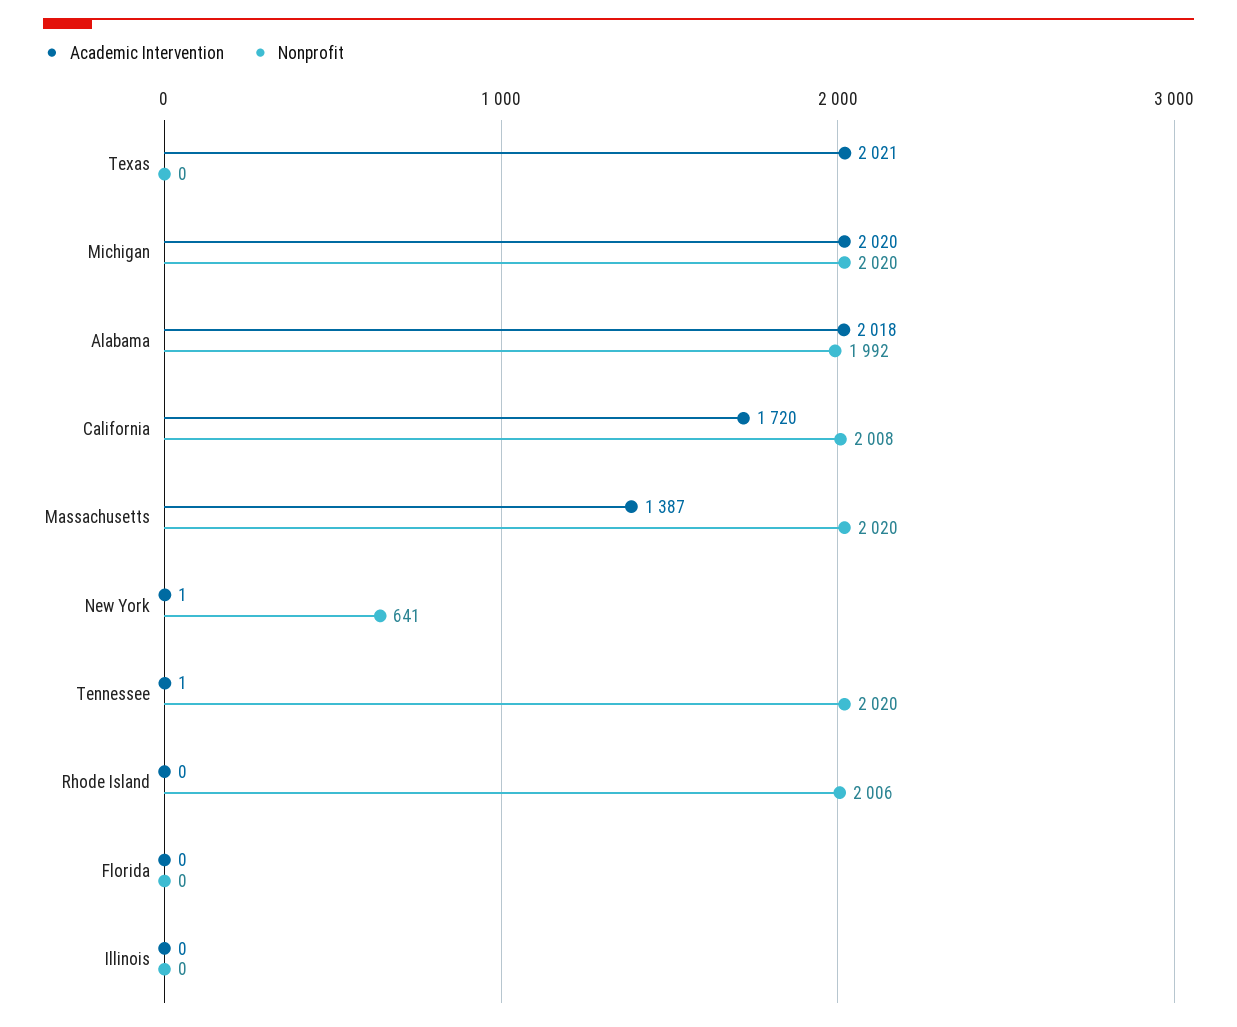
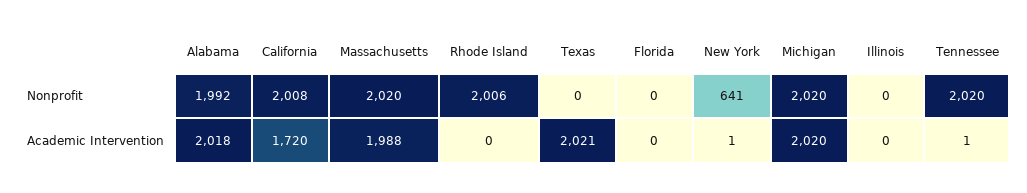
  {
    "Academic Intervention": {
      "Texas": 2021,
      "Michigan": 2020,
      "Alabama": 2018,
      "California": 1720,
-     "Massachusetts": 1387,
+     "Massachusetts": 1988,
      "New York": 1,
      "Tennessee": 1,
      "Rhode Island": 0,
      "Florida": 0,
      "Illinois": 0
    },
    "Nonprofit": {
      "Texas": 0,
      "Michigan": 2020,
      "Alabama": 1992,
      "California": 2008,
      "Massachusetts": 2020,
      "New York": 641,
      "Tennessee": 2020,
      "Rhode Island": 2006,
      "Florida": 0,
      "Illinois": 0
    }
  }

